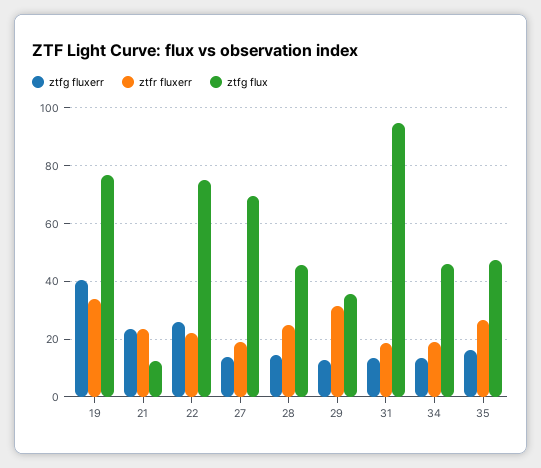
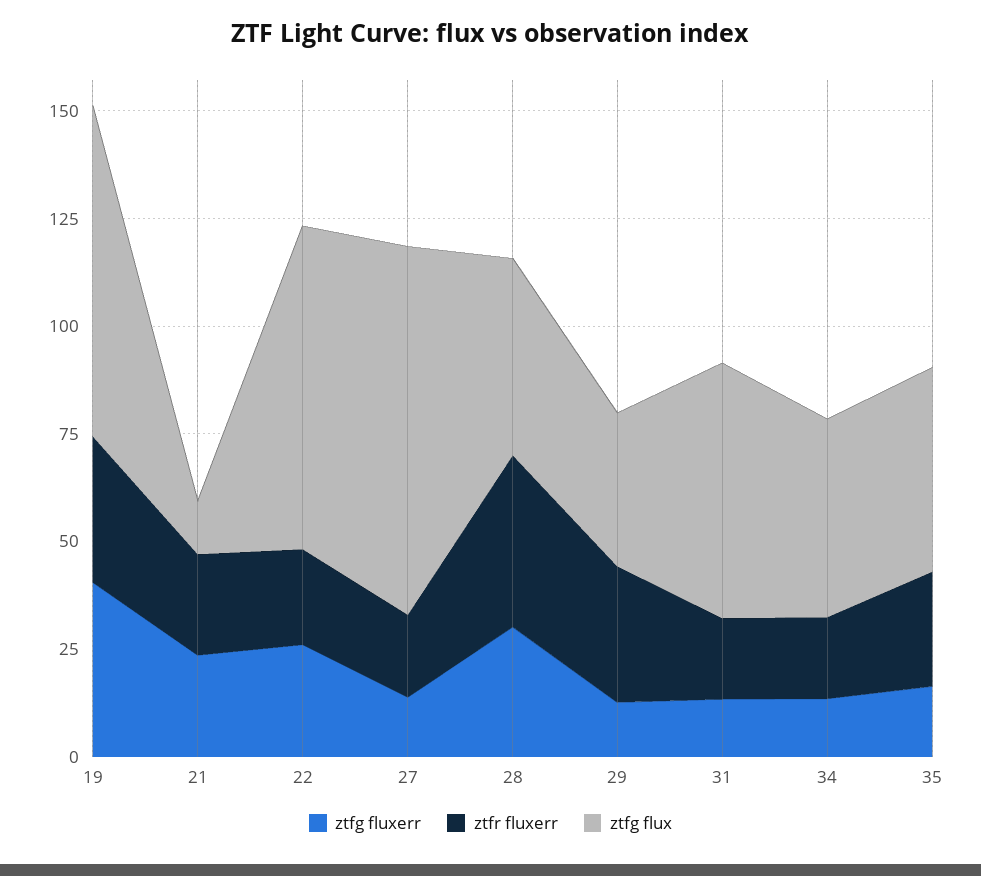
  {
    "ztfg fluxerr": {
      "19": 40,
      "21": 22.5,
      "22": 25,
      "27": 15,
-     "28": 15,
+     "28": 30,
      "29": 12.5,
      "31": 12.5,
      "34": 12.5,
      "35": 17.5
    },
    "ztfr fluxerr": {
      "19": 35,
      "21": 22.5,
      "22": 22.5,
      "27": 20,
-     "28": 25,
+     "28": 40,
      "29": 32.5,
      "31": 20,
      "34": 20,
      "35": 27.5
    },
    "ztfg flux": {
      "19": 77.5,
      "21": 12.5,
      "22": 75,
-     "27": 70,
+     "27": 85,
      "28": 45,
      "29": 35,
-     "31": 95,
+     "31": 60,
      "34": 45,
      "35": 47.5
    }
  }

